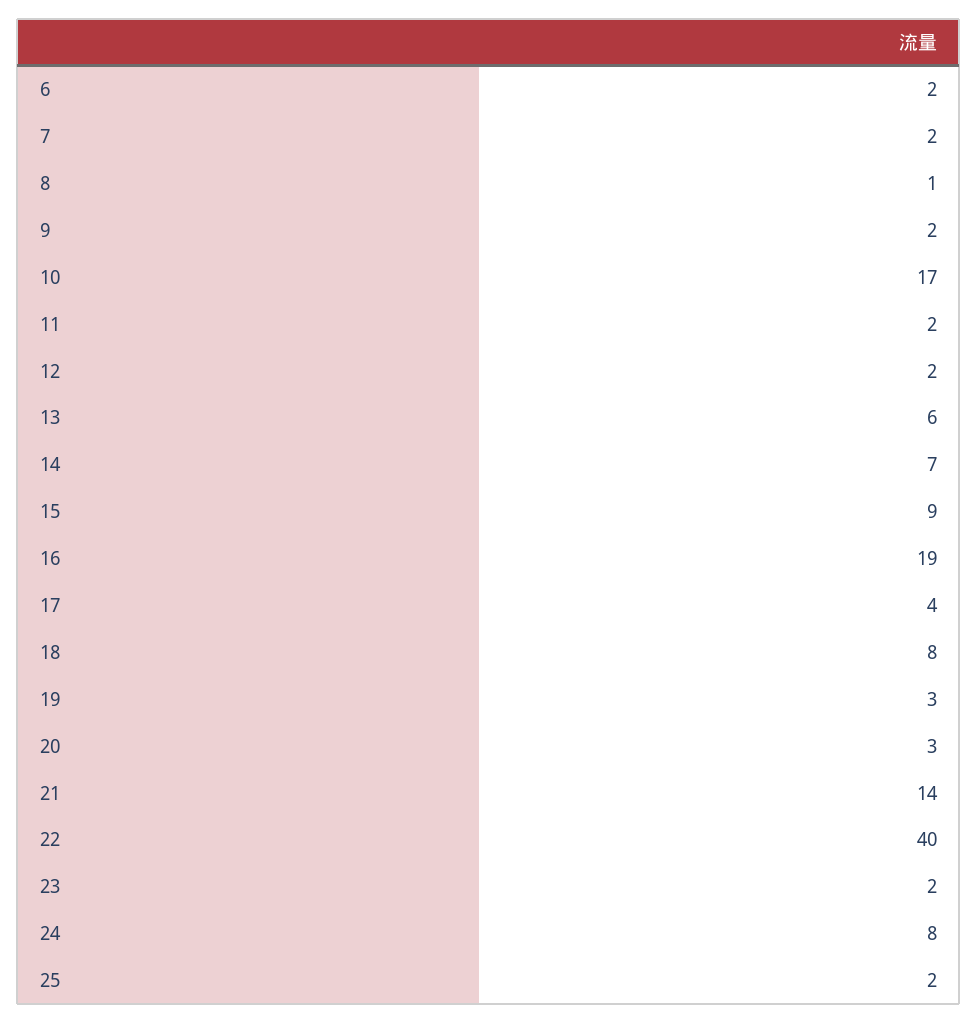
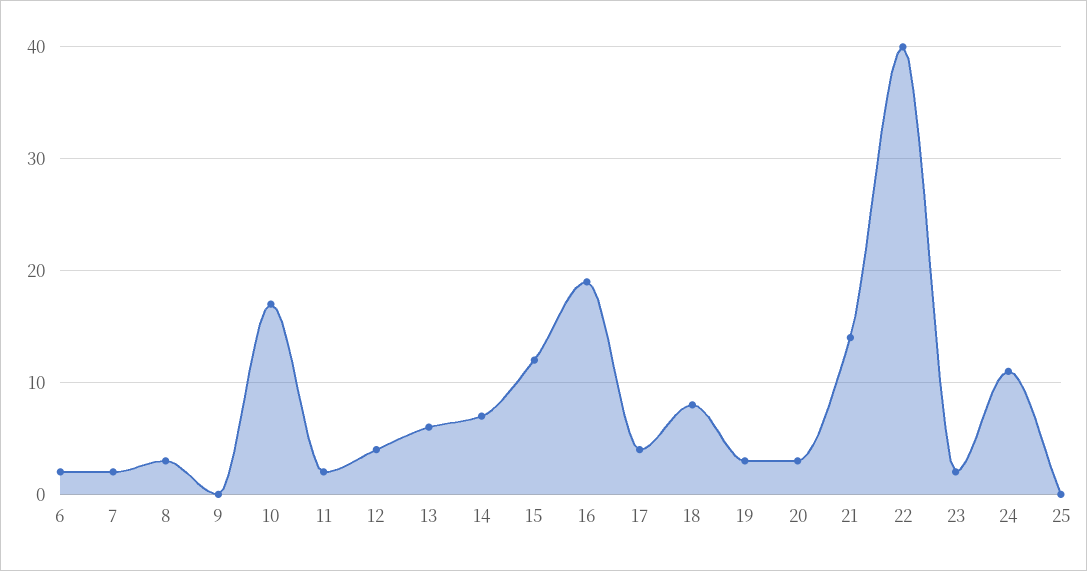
  {
    "6": 2,
    "7": 2,
-   "8": 1,
+   "8": 3,
-   "9": 2,
+   "9": 0,
    "10": 17,
    "11": 2,
-   "12": 2,
+   "12": 4,
    "13": 6,
    "14": 7,
-   "15": 9,
+   "15": 12,
    "16": 19,
    "17": 4,
    "18": 8,
    "19": 3,
    "20": 3,
    "21": 14,
    "22": 40,
    "23": 2,
-   "24": 8,
+   "24": 11,
-   "25": 2
+   "25": 0
  }

